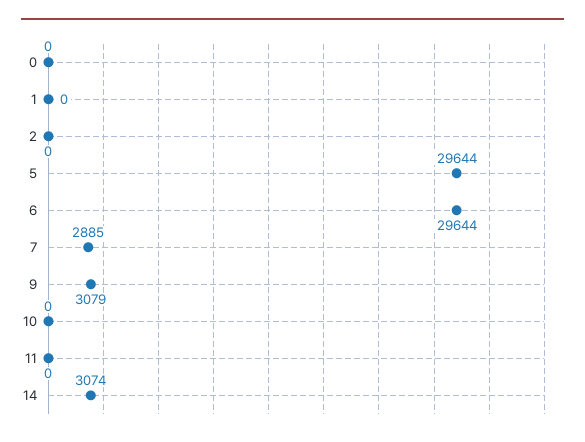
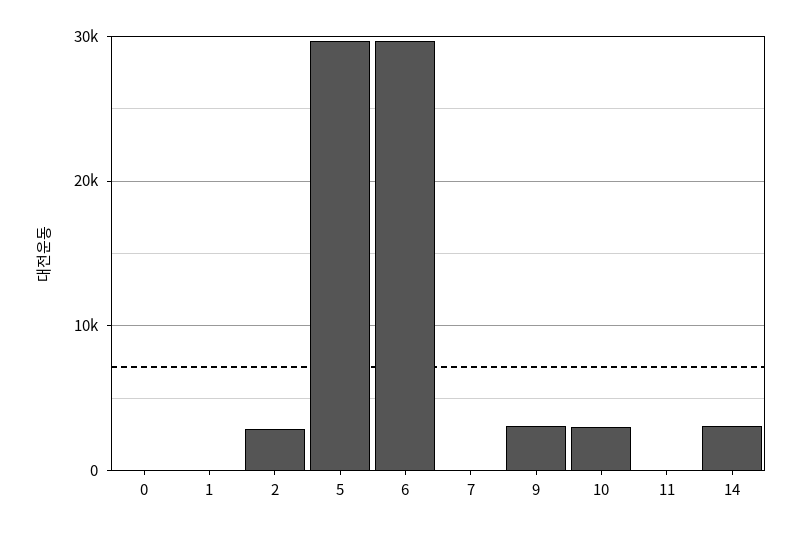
  {
    "0": 0,
    "1": 0,
-   "2": 0,
+   "2": 3000,
    "5": 29644,
    "6": 29644,
-   "7": 2885,
+   "7": 0,
    "9": 3079,
-   "10": 0,
+   "10": 3000,
    "11": 0,
    "14": 3074
  }

